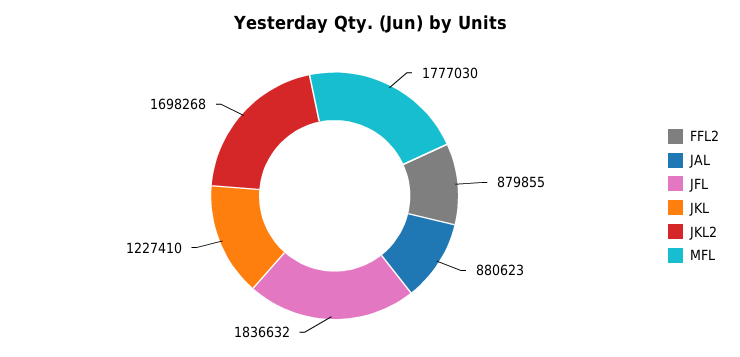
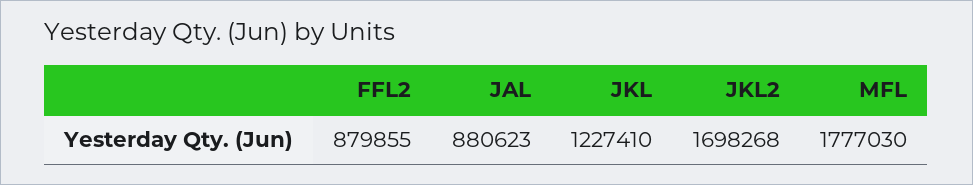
  {
    "FFL2": 879855,
    "JAL": 880623,
-   "JFL": 1836632,
    "JKL": 1227410,
    "JKL2": 1698268,
    "MFL": 1777030
  }

